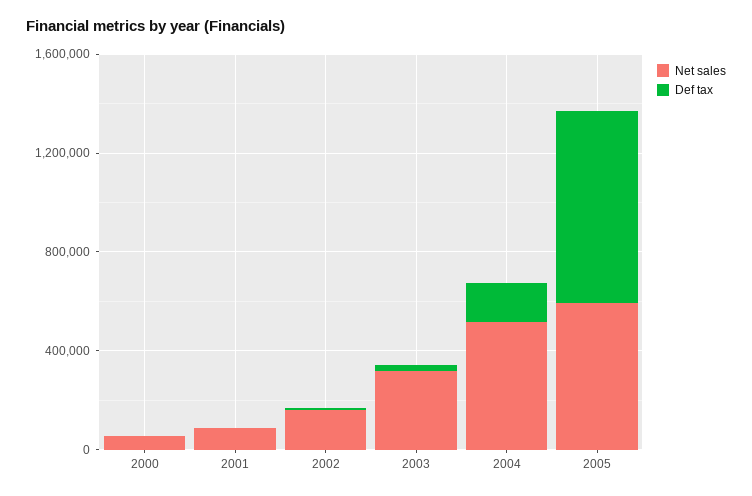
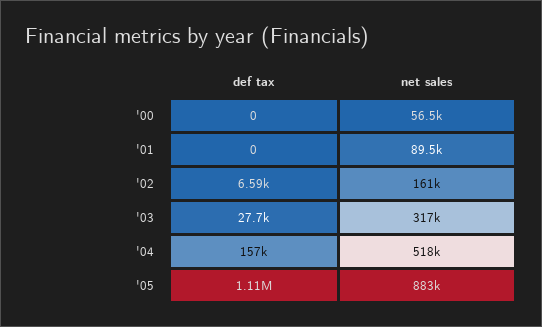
  {
    "Net sales": {
      "2000": 56500,
      "2001": 89500,
      "2002": 161000,
      "2003": 317000,
      "2004": 518000,
-     "2005": 600000
+     "2005": 883000
    },
    "Def tax": {
      "2000": 0,
      "2001": 0,
      "2002": 6590,
      "2003": 27700,
      "2004": 157000,
-     "2005": 800000
+     "2005": 1110000
    }
  }

